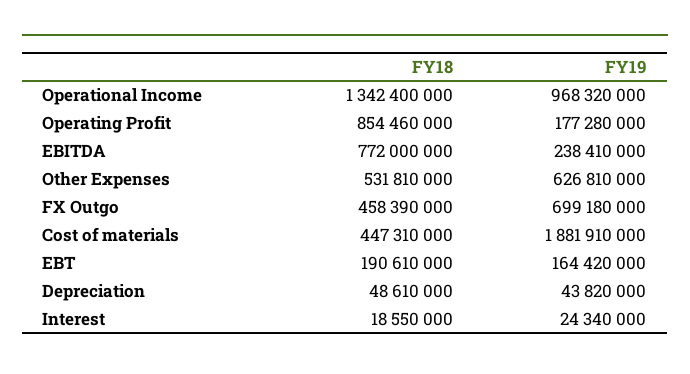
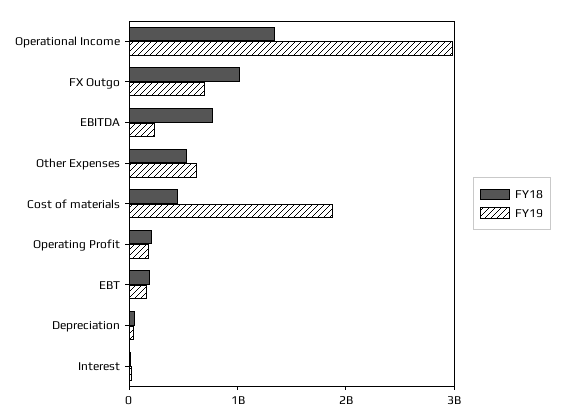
  {
    "FY18": {
      "Operational Income": 1342400000,
-     "Operating Profit": 854460000,
+     "Operating Profit": 200000000,
      "EBITDA": 772000000,
      "Other Expenses": 531810000,
-     "FX Outgo": 458390000,
+     "FX Outgo": 1000000000,
      "Cost of materials": 447310000,
      "EBT": 190610000,
      "Depreciation": 48610000,
      "Interest": 18550000
    },
    "FY19": {
-     "Operational Income": 968320000,
+     "Operational Income": 3000000000,
      "Operating Profit": 177280000,
      "EBITDA": 238410000,
      "Other Expenses": 626810000,
      "FX Outgo": 699180000,
      "Cost of materials": 1881910000,
      "EBT": 164420000,
      "Depreciation": 43820000,
      "Interest": 24340000
    }
  }

